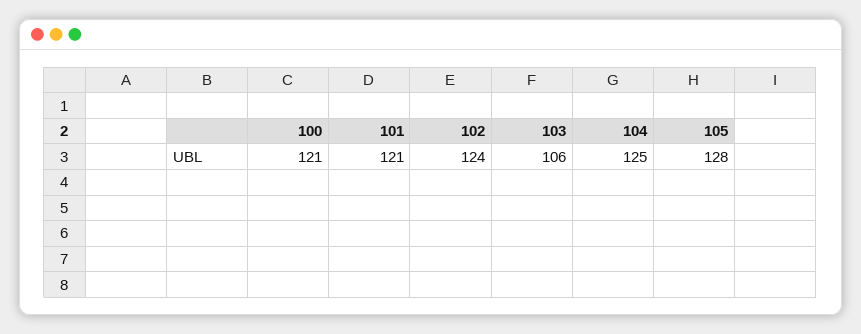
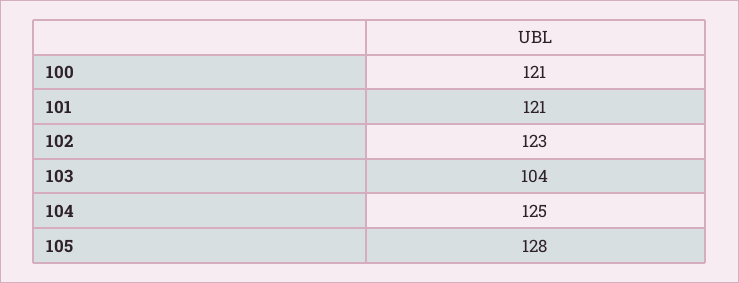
  {
    "100": 121,
    "101": 121,
-   "102": 124,
+   "102": 123,
-   "103": 106,
+   "103": 104,
    "104": 125,
    "105": 128
  }

